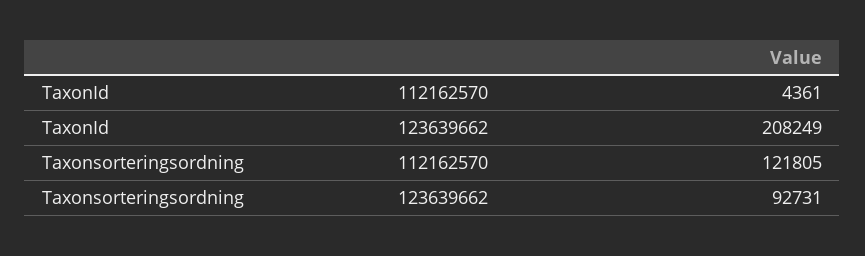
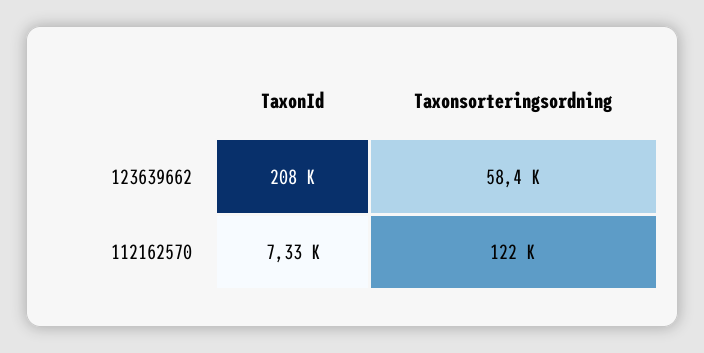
  {
    "TaxonId": {
-     "112162570": 4361,
+     "112162570": 7330,
      "123639662": 208249
    },
    "Taxonsorteringsordning": {
      "112162570": 121805,
-     "123639662": 92731
+     "123639662": 58400
    }
  }

